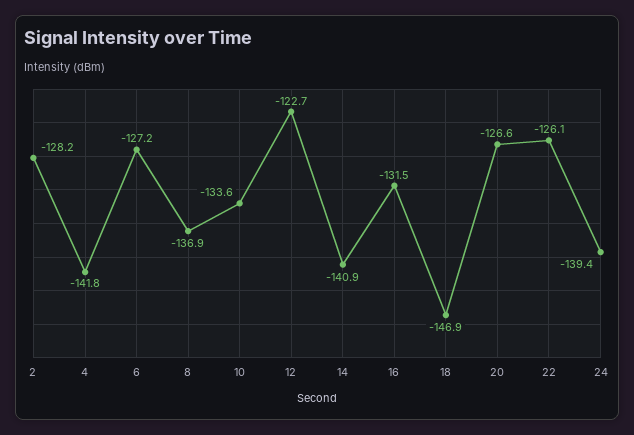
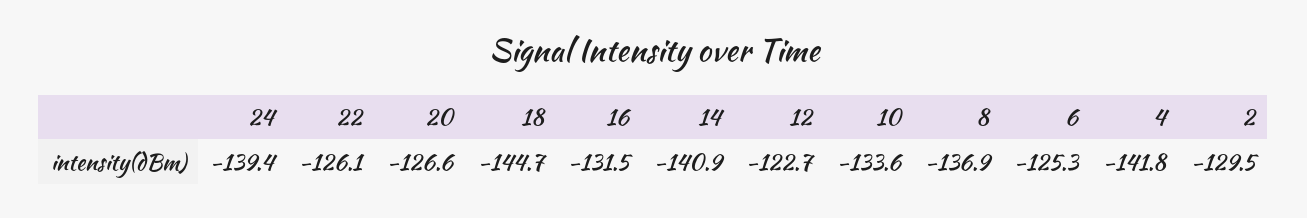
  {
-   "2": -128.2,
+   "2": -129.5,
    "4": -141.8,
-   "6": -127.2,
+   "6": -125.3,
    "8": -136.9,
    "10": -133.6,
    "12": -122.7,
    "14": -140.9,
    "16": -131.5,
-   "18": -146.9,
+   "18": -144.7,
    "20": -126.6,
    "22": -126.1,
    "24": -139.4
  }

